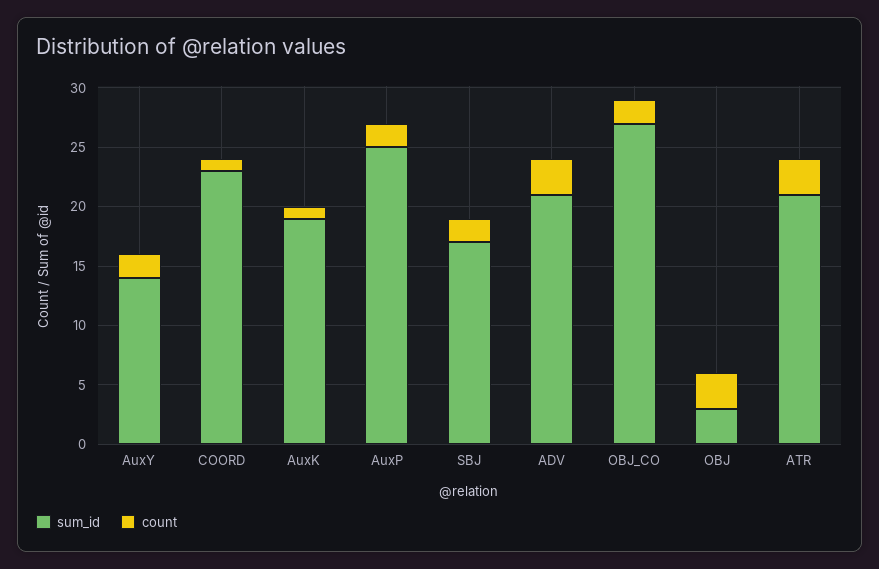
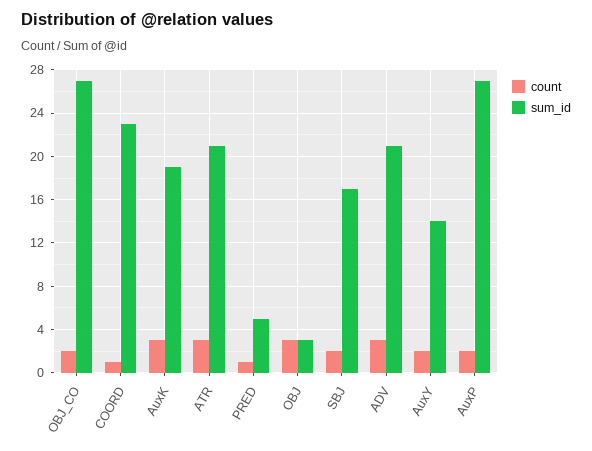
  {
    "sum_id": {
      "AuxY": 14,
      "COORD": 23,
      "AuxK": 19,
-     "AuxP": 25,
+     "AuxP": 27,
      "SBJ": 17,
      "ADV": 21,
      "OBJ_CO": 27,
      "OBJ": 3,
-     "ATR": 21
+     "ATR": 21,
+     "PRED": 5
    },
    "count": {
      "AuxY": 2,
      "COORD": 1,
-     "AuxK": 1,
+     "AuxK": 3,
      "AuxP": 2,
      "SBJ": 2,
      "ADV": 3,
      "OBJ_CO": 2,
      "OBJ": 3,
-     "ATR": 3
+     "ATR": 3,
+     "PRED": 1
    }
  }

